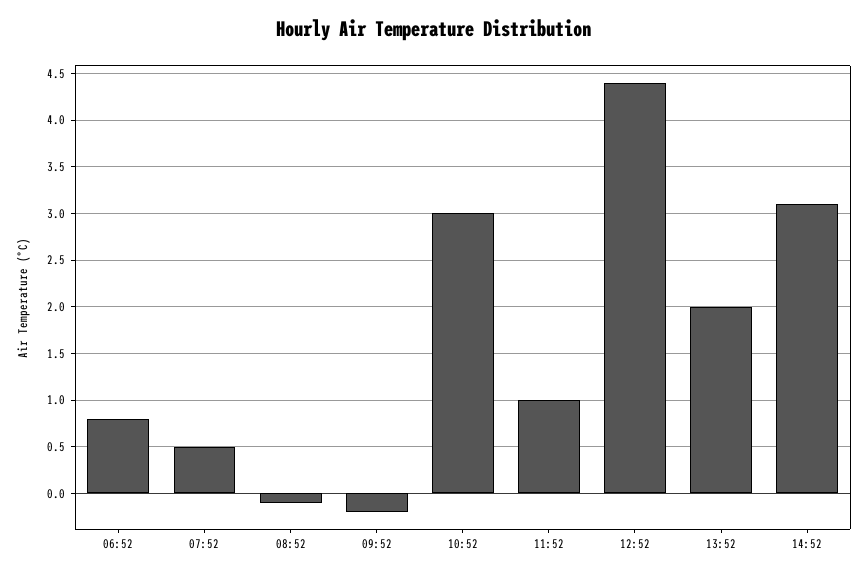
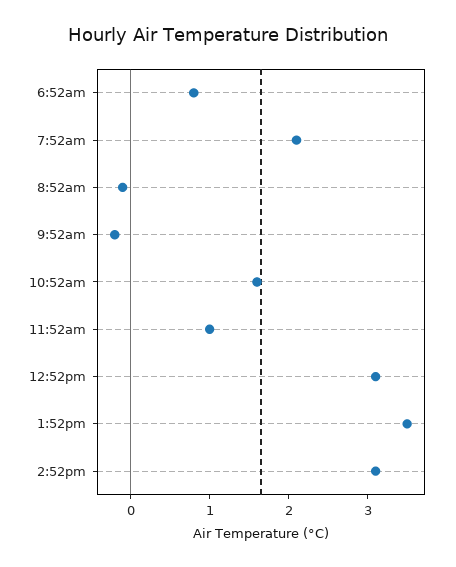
  {
    "06:52": 0.8,
-   "07:52": 0.5,
+   "07:52": 2,
    "08:52": -0.1,
    "09:52": -0.2,
-   "10:52": 3,
+   "10:52": 1.5,
    "11:52": 1,
-   "12:52": 4.4,
+   "12:52": 3,
-   "13:52": 2,
+   "13:52": 3.5,
    "14:52": 3.1
  }

